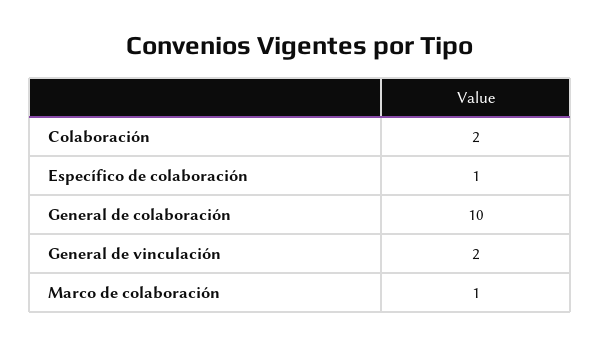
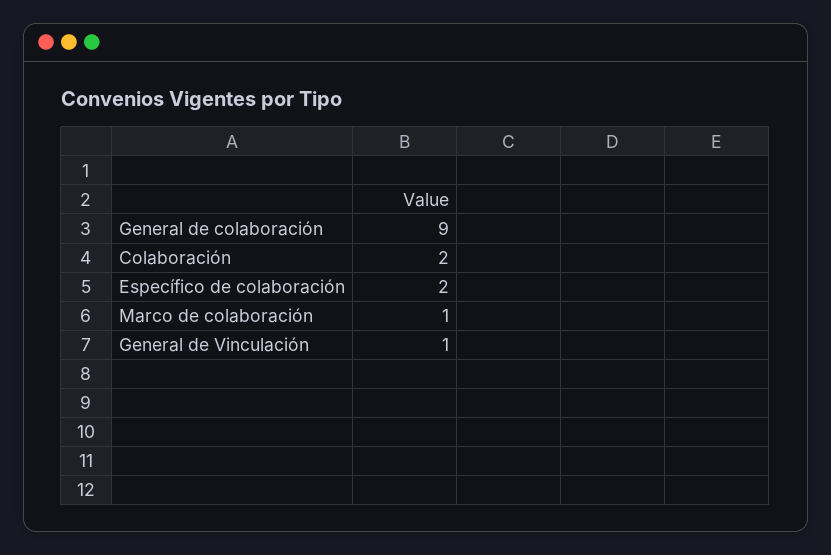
  {
    "Colaboración": 2,
-   "Específico de colaboración": 1,
+   "Específico de colaboración": 2,
-   "General de colaboración": 10,
+   "General de colaboración": 9,
-   "General de vinculación": 2,
+   "General de vinculación": 1,
    "Marco de colaboración": 1
  }

